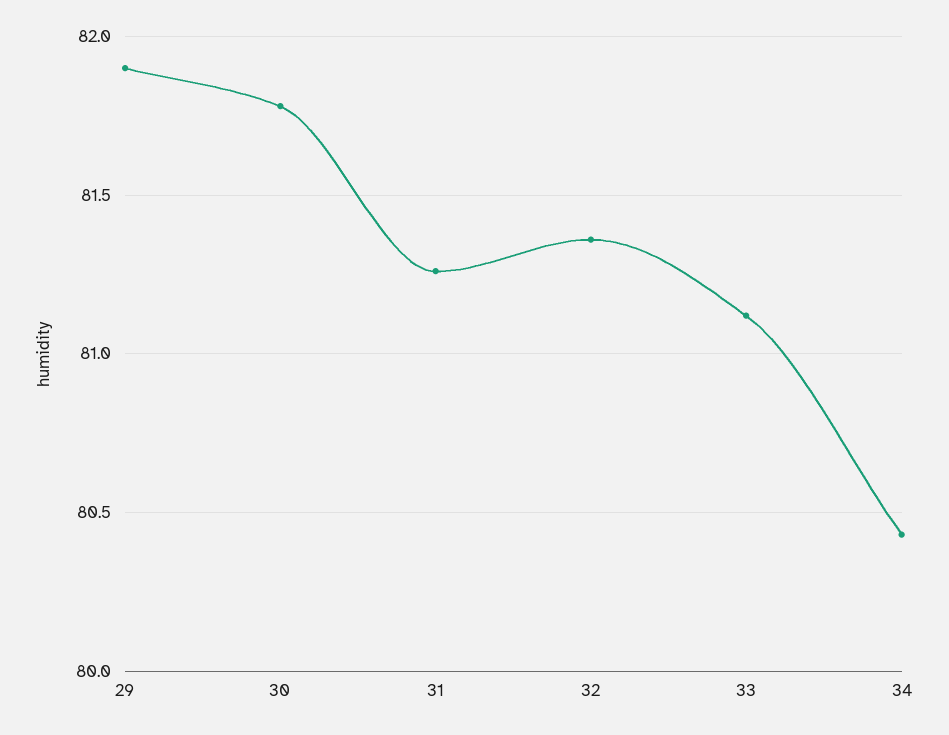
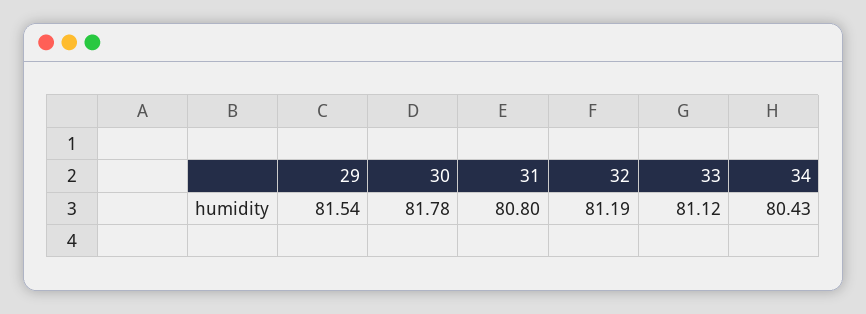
  {
-   "29": 81.9,
+   "29": 81.54,
    "30": 81.78,
-   "31": 81.25,
+   "31": 80.8,
-   "32": 81.35,
+   "32": 81.19,
    "33": 81.12,
    "34": 80.43
  }

